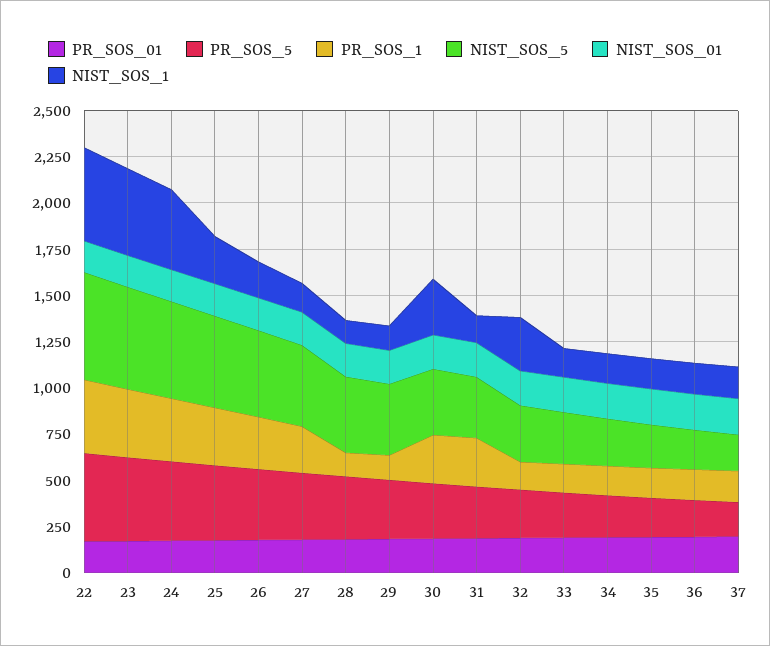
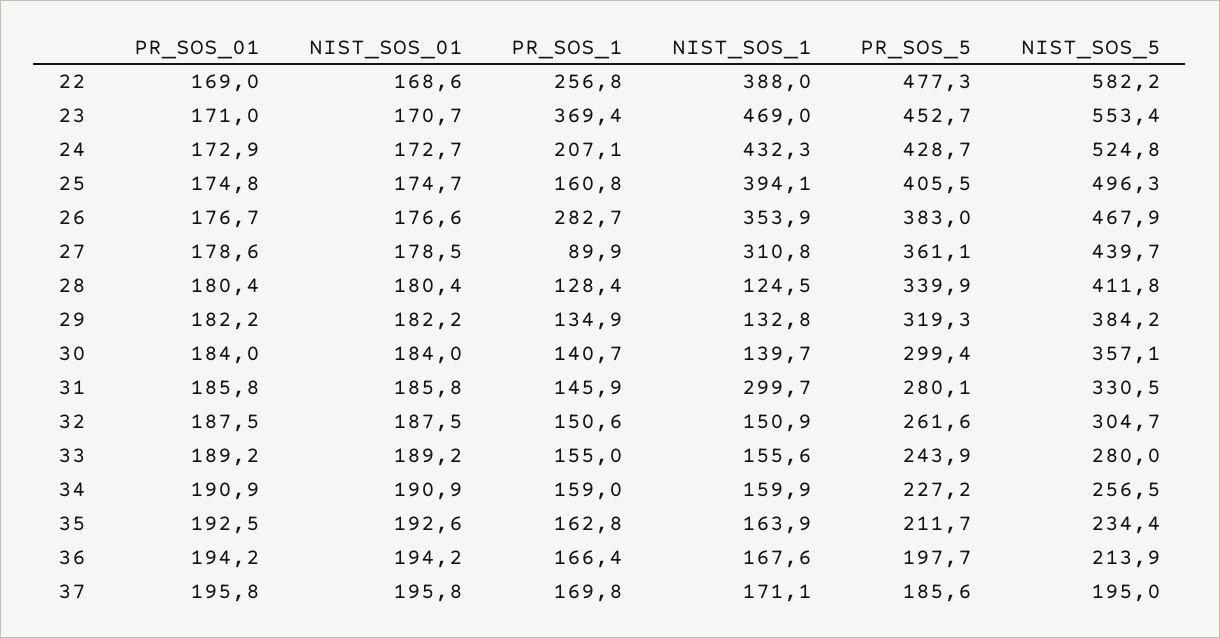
  {
    "PR_SOS_01": {
      "22": 169,
      "23": 171,
      "24": 172.9,
      "25": 174.8,
      "26": 176.7,
      "27": 178.6,
      "28": 180.4,
      "29": 182.2,
      "30": 184,
      "31": 185.8,
      "32": 187.5,
      "33": 189.2,
      "34": 190.9,
      "35": 192.5,
      "36": 194.2,
      "37": 195.8
    },
    "PR_SOS_5": {
      "22": 477.3,
      "23": 452.7,
      "24": 428.7,
      "25": 405.5,
      "26": 383,
      "27": 361.1,
      "28": 339.9,
      "29": 319.3,
      "30": 299.4,
      "31": 280.1,
      "32": 261.6,
      "33": 243.9,
      "34": 227.2,
      "35": 211.7,
      "36": 197.7,
      "37": 185.6
    },
    "PR_SOS_1": {
-     "22": 400,
+     "22": 256.8,
      "23": 369.4,
-     "24": 350,
+     "24": 207.1,
-     "25": 300,
+     "25": 160.8,
      "26": 282.7,
-     "27": 250,
+     "27": 89.9,
      "28": 128.4,
      "29": 134.9,
-     "30": 250,
+     "30": 140.7,
-     "31": 250,
+     "31": 145.9,
      "32": 150.6,
      "33": 155,
      "34": 159,
      "35": 162.8,
      "36": 166.4,
      "37": 169.8
    },
    "NIST_SOS_5": {
      "22": 582.2,
      "23": 553.4,
      "24": 524.8,
      "25": 496.3,
      "26": 467.9,
      "27": 439.7,
      "28": 411.8,
      "29": 384.2,
      "30": 357.1,
      "31": 330.5,
      "32": 304.7,
      "33": 280,
      "34": 256.5,
      "35": 234.4,
      "36": 213.9,
      "37": 195
    },
    "NIST_SOS_01": {
      "22": 168.6,
      "23": 170.7,
      "24": 172.7,
      "25": 174.7,
      "26": 176.6,
      "27": 178.5,
      "28": 180.4,
      "29": 182.2,
      "30": 184,
      "31": 185.8,
      "32": 187.5,
      "33": 189.2,
      "34": 190.9,
      "35": 192.6,
      "36": 194.2,
      "37": 195.8
    },
    "NIST_SOS_1": {
-     "22": 500,
+     "22": 388,
      "23": 469,
      "24": 432.3,
-     "25": 250,
+     "25": 394.1,
-     "26": 200,
+     "26": 353.9,
-     "27": 150,
+     "27": 310.8,
      "28": 124.5,
      "29": 132.8,
-     "30": 300,
+     "30": 139.7,
-     "31": 150,
+     "31": 299.7,
-     "32": 300,
+     "32": 150.9,
      "33": 155.6,
      "34": 159.9,
      "35": 163.9,
      "36": 167.6,
      "37": 171.1
    }
  }

